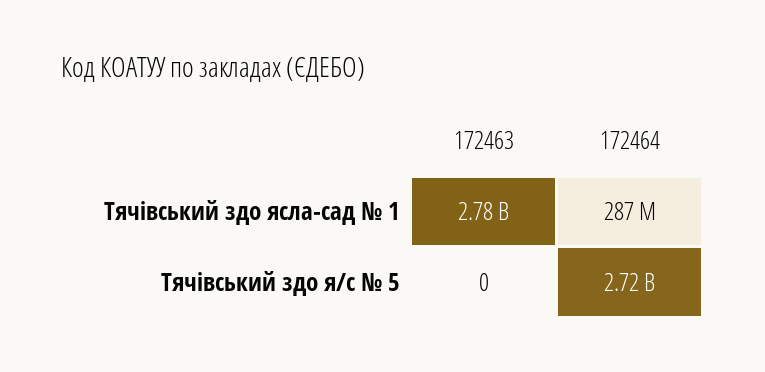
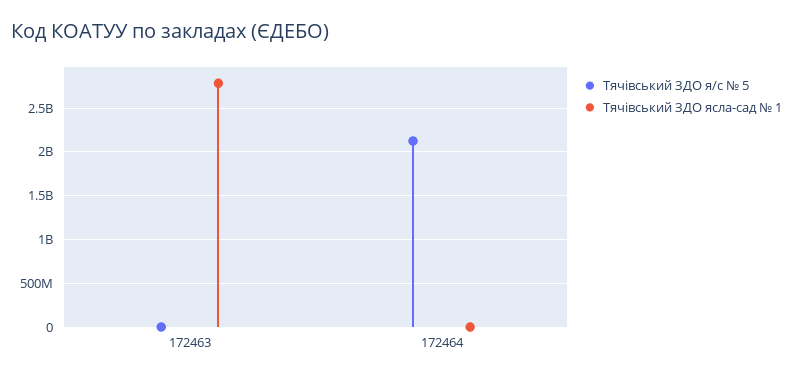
  {
    "Тячівський здо ясла-сад № 1": {
      "172463": 2780000000,
-     "172464": 287000000
+     "172464": 0
    },
    "Тячівський здо я/с № 5": {
      "172463": 0,
-     "172464": 2720000000
+     "172464": 2100000000
    }
  }

